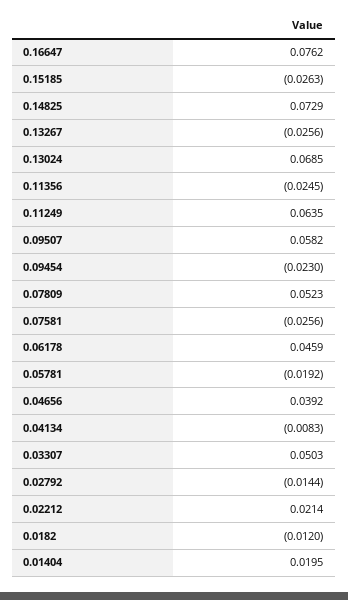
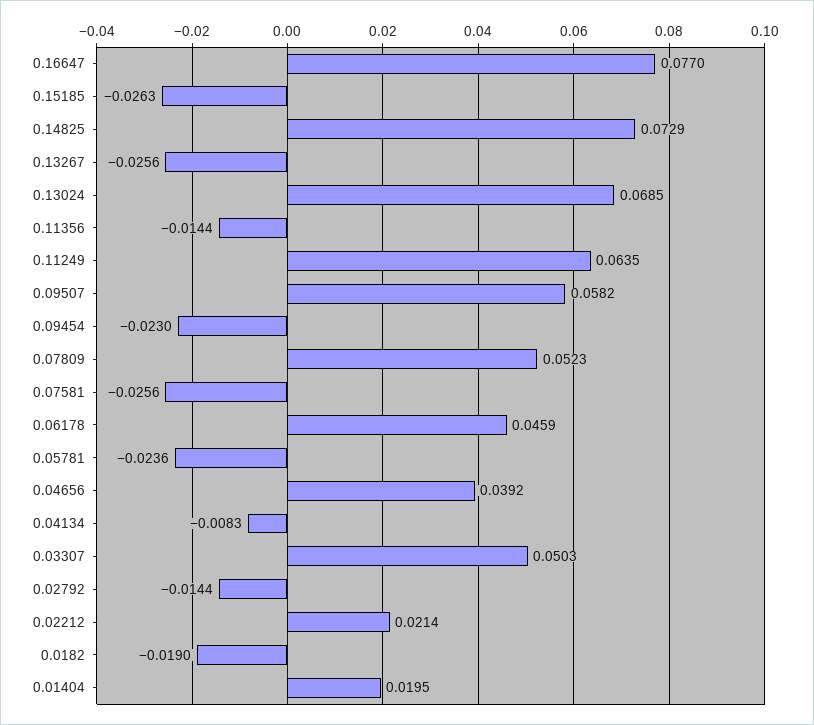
  {
-   "0.16647": 0.0762,
+   "0.16647": 0.077,
    "0.15185": -0.0263,
    "0.14825": 0.0729,
    "0.13267": -0.0256,
    "0.13024": 0.0685,
-   "0.11356": -0.0245,
+   "0.11356": -0.0144,
    "0.11249": 0.0635,
    "0.09507": 0.0582,
    "0.09454": -0.023,
    "0.07809": 0.0523,
    "0.07581": -0.0256,
    "0.06178": 0.0459,
-   "0.05781": -0.0192,
+   "0.05781": -0.0236,
    "0.04656": 0.0392,
    "0.04134": -0.0083,
    "0.03307": 0.0503,
    "0.02792": -0.0144,
    "0.02212": 0.0214,
-   "0.0182": -0.012,
+   "0.0182": -0.019,
    "0.01404": 0.0195
  }

